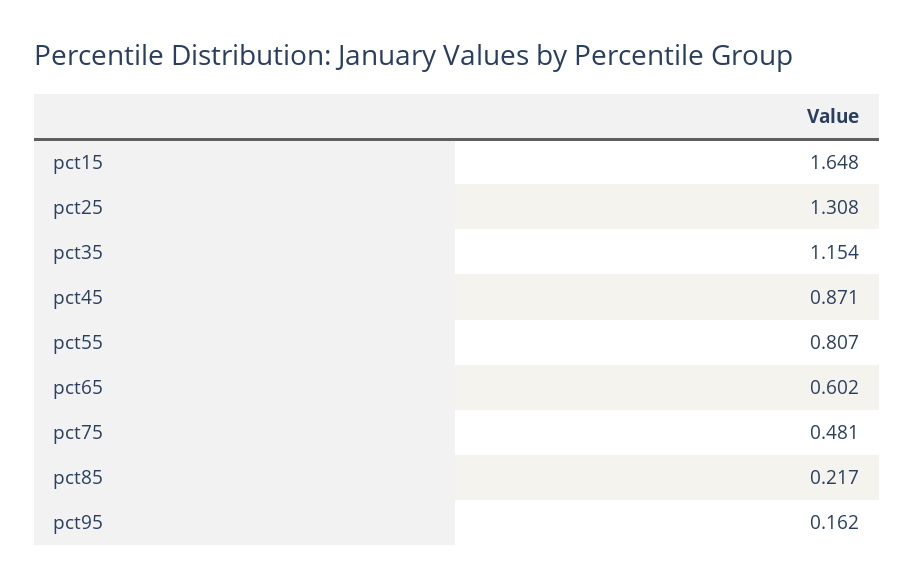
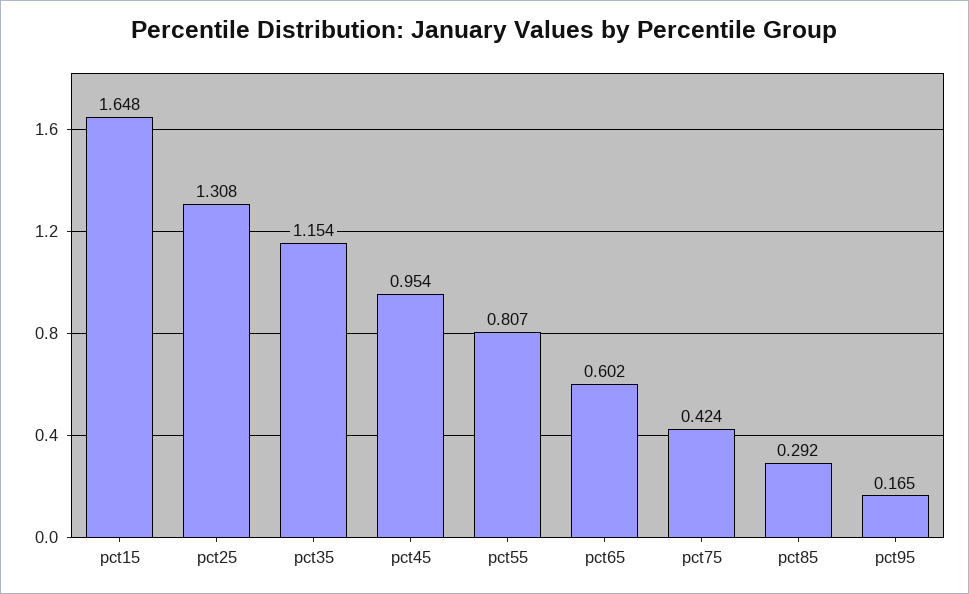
  {
    "pct15": 1.648,
    "pct25": 1.308,
    "pct35": 1.154,
-   "pct45": 0.871,
+   "pct45": 0.954,
    "pct55": 0.807,
    "pct65": 0.602,
-   "pct75": 0.481,
+   "pct75": 0.424,
-   "pct85": 0.217,
+   "pct85": 0.292,
-   "pct95": 0.162
+   "pct95": 0.165
  }

